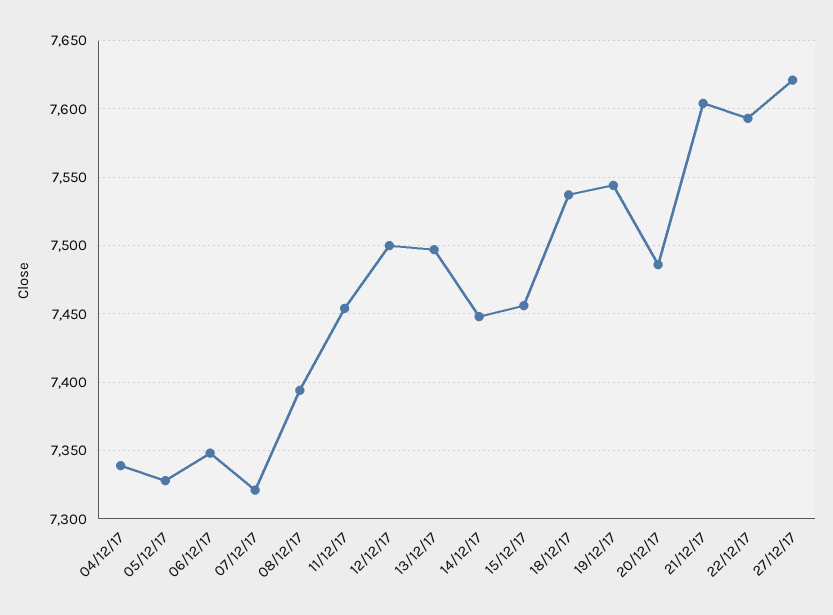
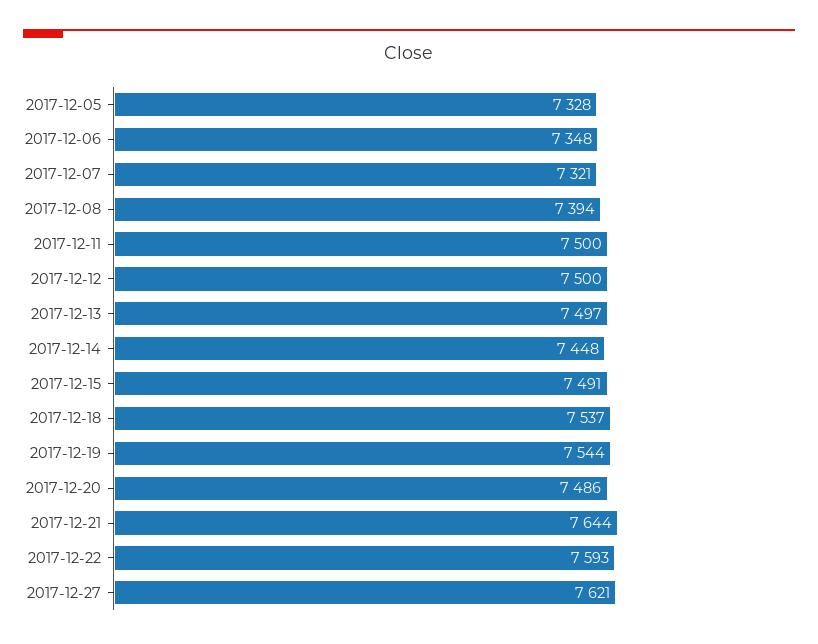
  {
-   "04/12/17": 7340,
    "05/12/17": 7328,
    "06/12/17": 7348,
    "07/12/17": 7321,
    "08/12/17": 7394,
-   "11/12/17": 7455,
+   "11/12/17": 7500,
    "12/12/17": 7500,
    "13/12/17": 7497,
    "14/12/17": 7448,
-   "15/12/17": 7455,
+   "15/12/17": 7491,
    "18/12/17": 7537,
    "19/12/17": 7544,
    "20/12/17": 7486,
-   "21/12/17": 7605,
+   "21/12/17": 7644,
    "22/12/17": 7593,
    "27/12/17": 7621
  }

